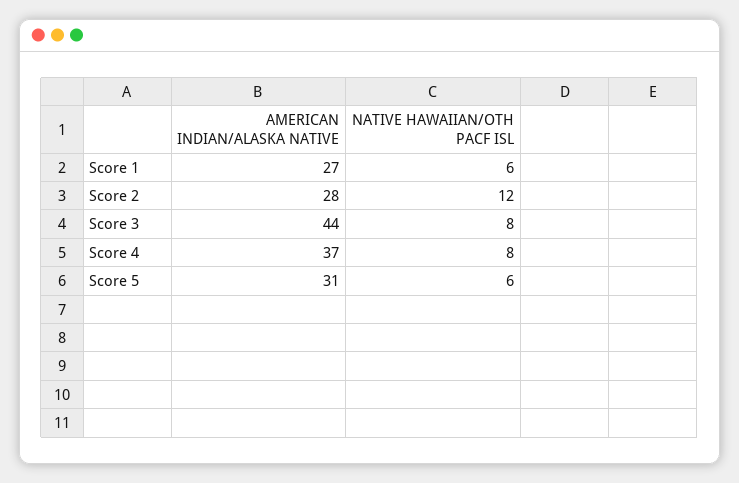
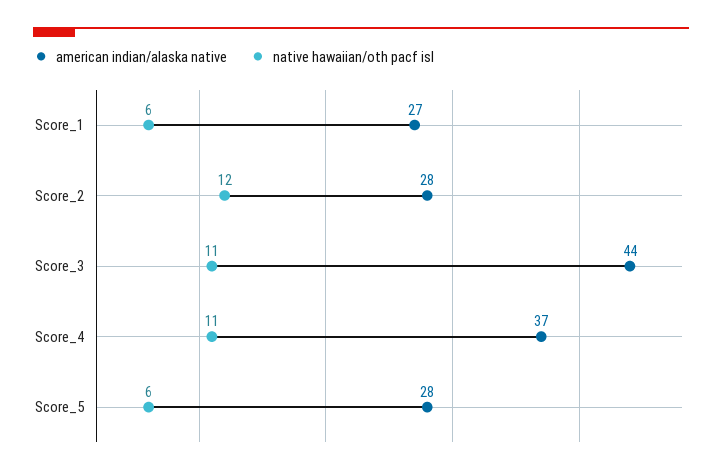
  {
    "AMERICAN INDIAN/ALASKA NATIVE": {
      "Score 1": 27,
      "Score 2": 28,
      "Score 3": 44,
      "Score 4": 37,
-     "Score 5": 31
+     "Score 5": 28
    },
    "NATIVE HAWAIIAN/OTH PACF ISL": {
      "Score 1": 6,
      "Score 2": 12,
-     "Score 3": 8,
+     "Score 3": 11,
-     "Score 4": 8,
+     "Score 4": 11,
      "Score 5": 6
    }
  }

